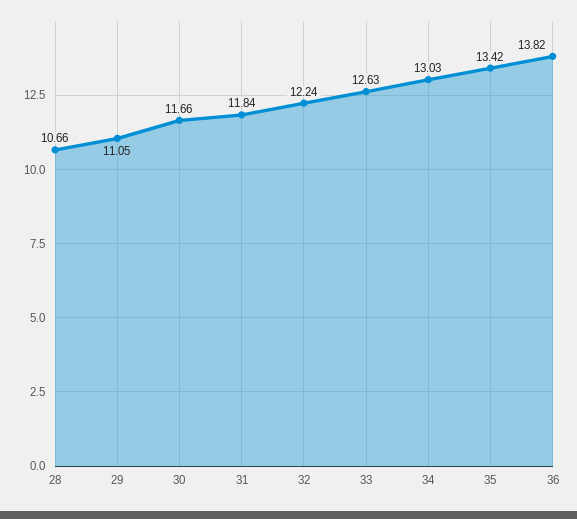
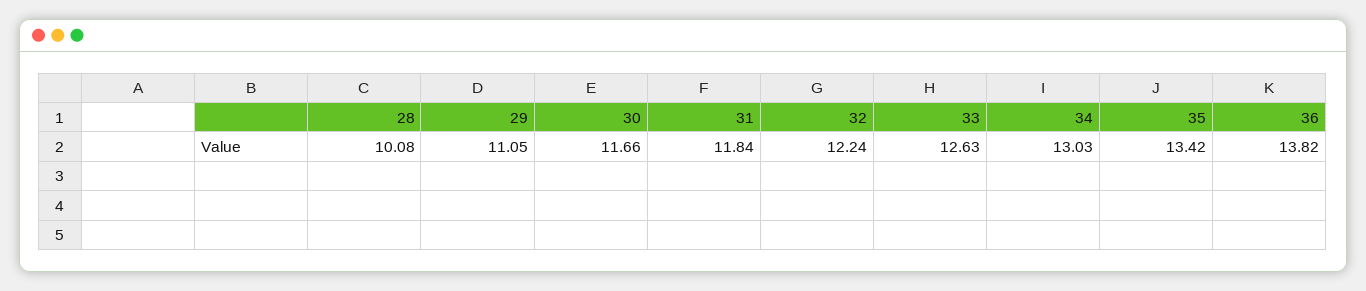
  {
-   "28": 10.66,
+   "28": 10.08,
    "29": 11.05,
    "30": 11.66,
    "31": 11.84,
    "32": 12.24,
    "33": 12.63,
    "34": 13.03,
    "35": 13.42,
    "36": 13.82
  }

